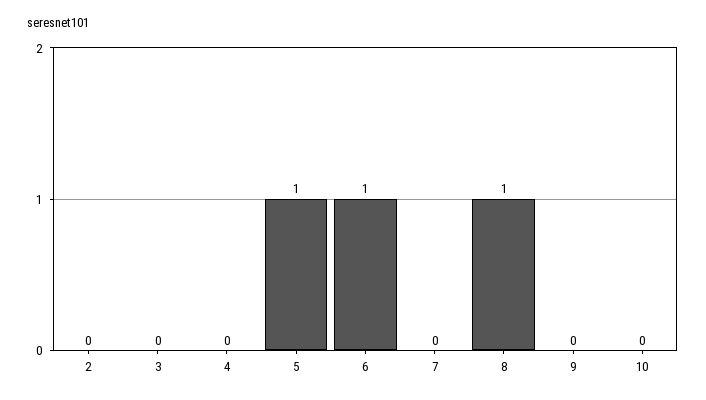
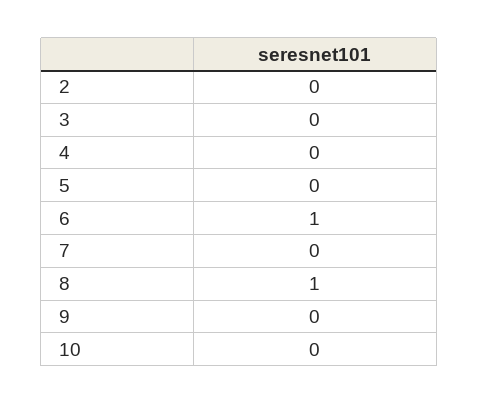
  {
    "2": 0,
    "3": 0,
    "4": 0,
-   "5": 1,
+   "5": 0,
    "6": 1,
    "7": 0,
    "8": 1,
    "9": 0,
    "10": 0
  }

